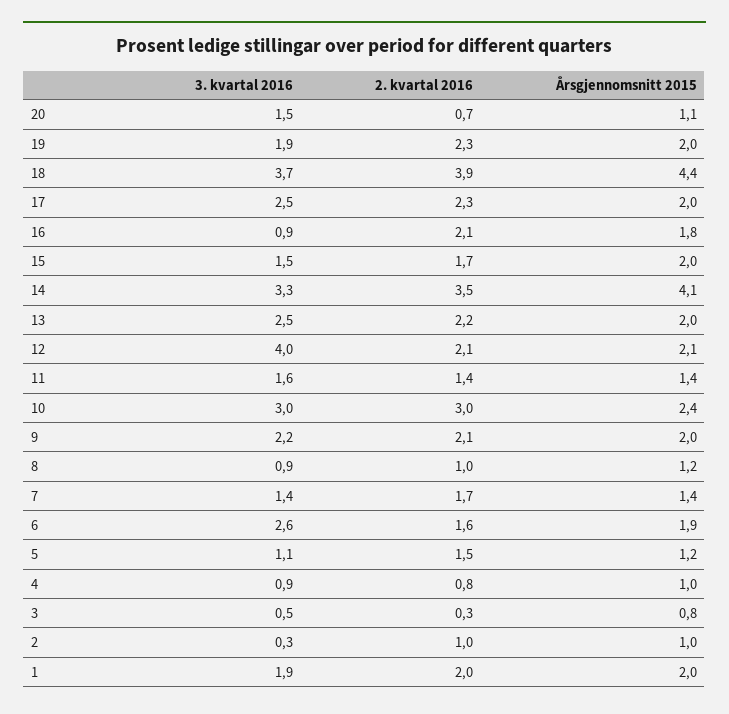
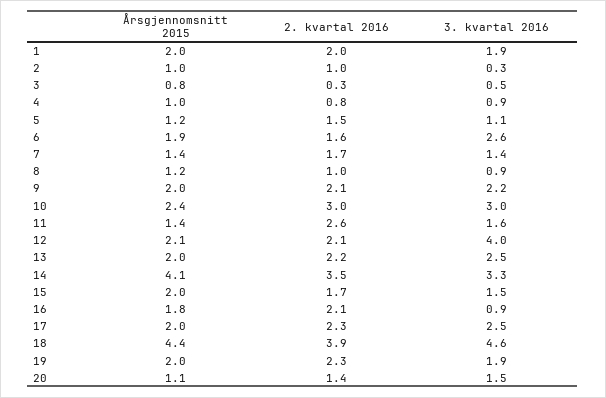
  {
    "3. kvartal 2016": {
      "20": 1.5,
      "19": 1.9,
-     "18": 3.7,
+     "18": 4.6,
      "17": 2.5,
      "16": 0.9,
      "15": 1.5,
      "14": 3.3,
      "13": 2.5,
      "12": 4,
      "11": 1.6,
      "10": 3,
      "9": 2.2,
      "8": 0.9,
      "7": 1.4,
      "6": 2.6,
      "5": 1.1,
      "4": 0.9,
      "3": 0.5,
      "2": 0.3,
      "1": 1.9
    },
    "2. kvartal 2016": {
-     "20": 0.7,
+     "20": 1.4,
      "19": 2.3,
      "18": 3.9,
      "17": 2.3,
      "16": 2.1,
      "15": 1.7,
      "14": 3.5,
      "13": 2.2,
      "12": 2.1,
-     "11": 1.4,
+     "11": 2.6,
      "10": 3,
      "9": 2.1,
      "8": 1,
      "7": 1.7,
      "6": 1.6,
      "5": 1.5,
      "4": 0.8,
      "3": 0.3,
      "2": 1,
      "1": 2
    },
    "Årsgjennomsnitt 2015": {
      "20": 1.1,
      "19": 2,
      "18": 4.4,
      "17": 2,
      "16": 1.8,
      "15": 2,
      "14": 4.1,
      "13": 2,
      "12": 2.1,
      "11": 1.4,
      "10": 2.4,
      "9": 2,
      "8": 1.2,
      "7": 1.4,
      "6": 1.9,
      "5": 1.2,
      "4": 1,
      "3": 0.8,
      "2": 1,
      "1": 2
    }
  }

